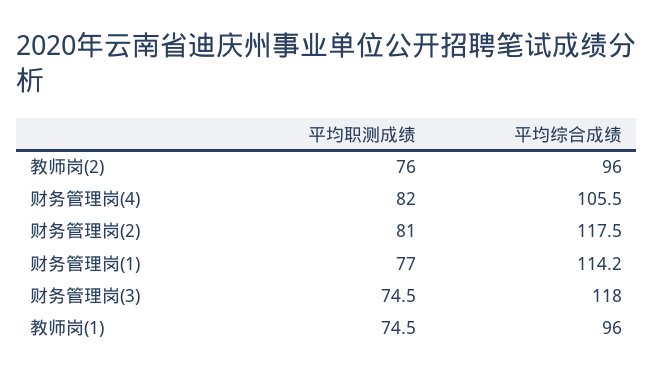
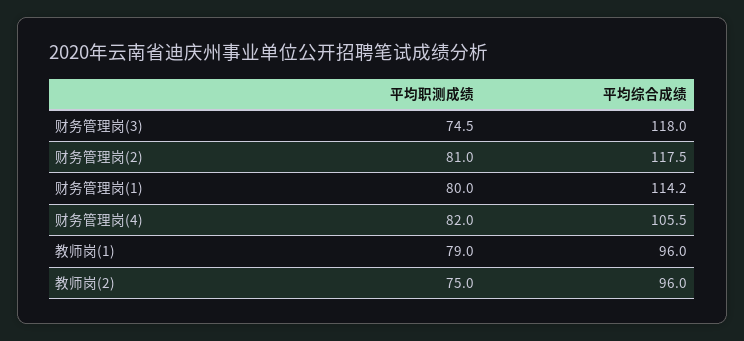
  {
    "平均职测成绩": {
-     "教师岗(2)": 76,
+     "教师岗(2)": 75,
      "财务管理岗(4)": 82,
      "财务管理岗(2)": 81,
-     "财务管理岗(1)": 77,
+     "财务管理岗(1)": 80,
      "财务管理岗(3)": 74.5,
-     "教师岗(1)": 74.5
+     "教师岗(1)": 79
    },
    "平均综合成绩": {
      "教师岗(2)": 96,
      "财务管理岗(4)": 105.5,
      "财务管理岗(2)": 117.5,
      "财务管理岗(1)": 114.2,
      "财务管理岗(3)": 118,
      "教师岗(1)": 96
    }
  }

